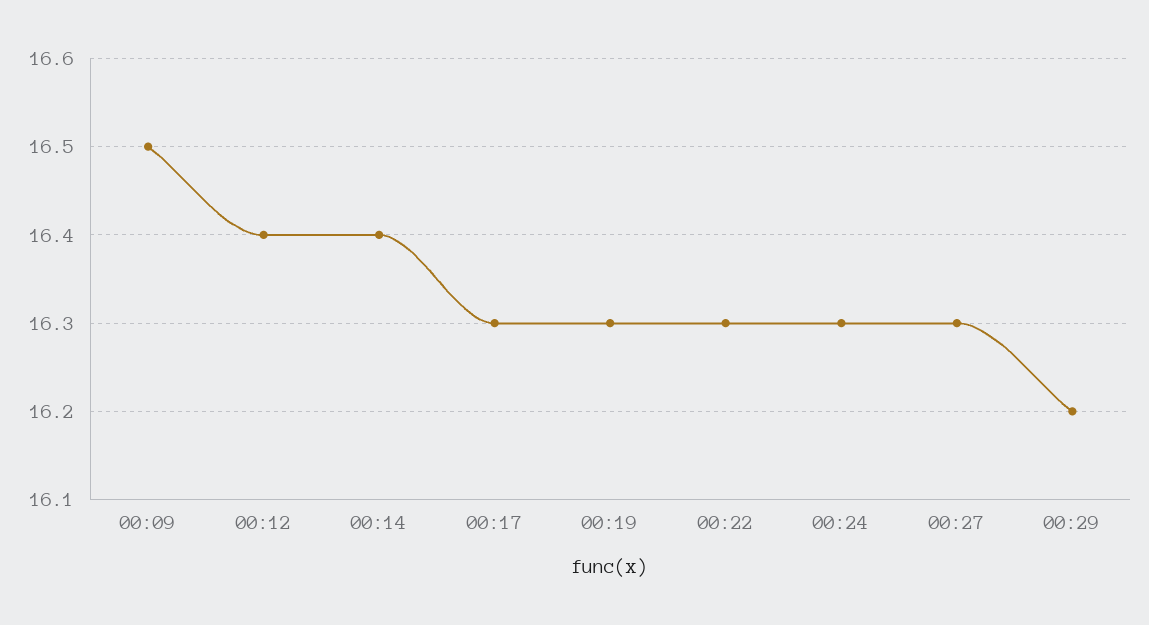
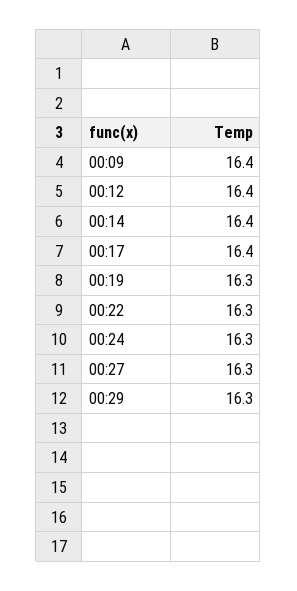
  {
-   "00:09": 16.5,
+   "00:09": 16.4,
    "00:12": 16.4,
    "00:14": 16.4,
-   "00:17": 16.3,
+   "00:17": 16.4,
    "00:19": 16.3,
    "00:22": 16.3,
    "00:24": 16.3,
    "00:27": 16.3,
-   "00:29": 16.2
+   "00:29": 16.3
  }

